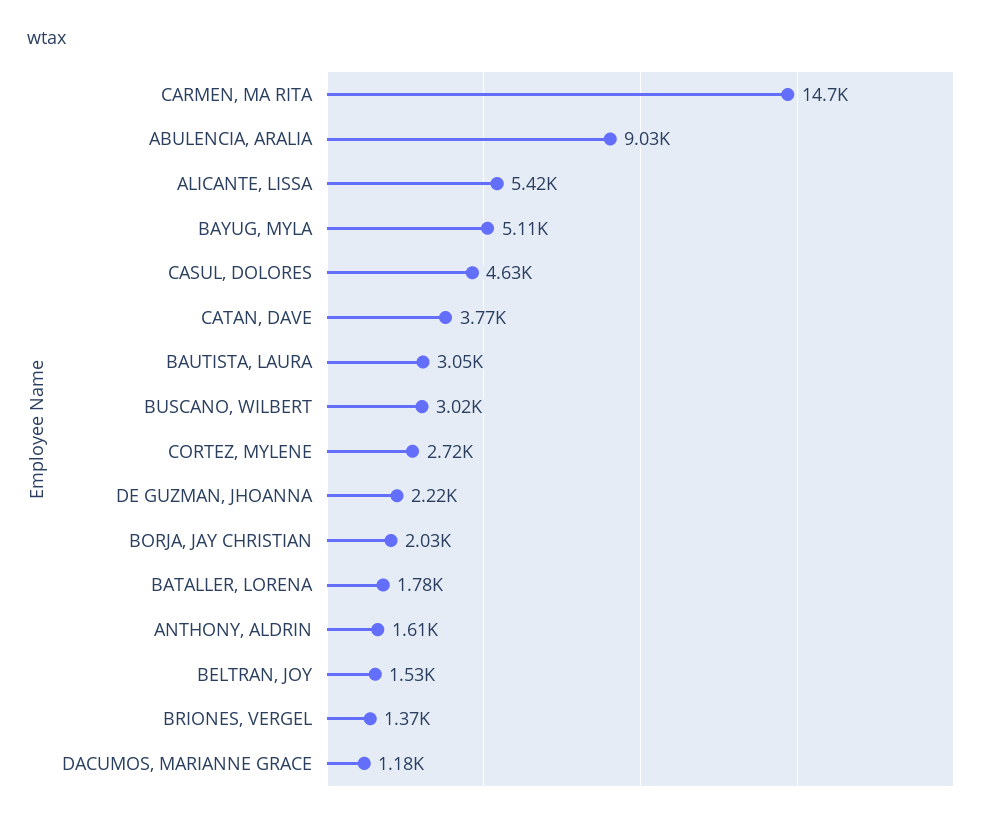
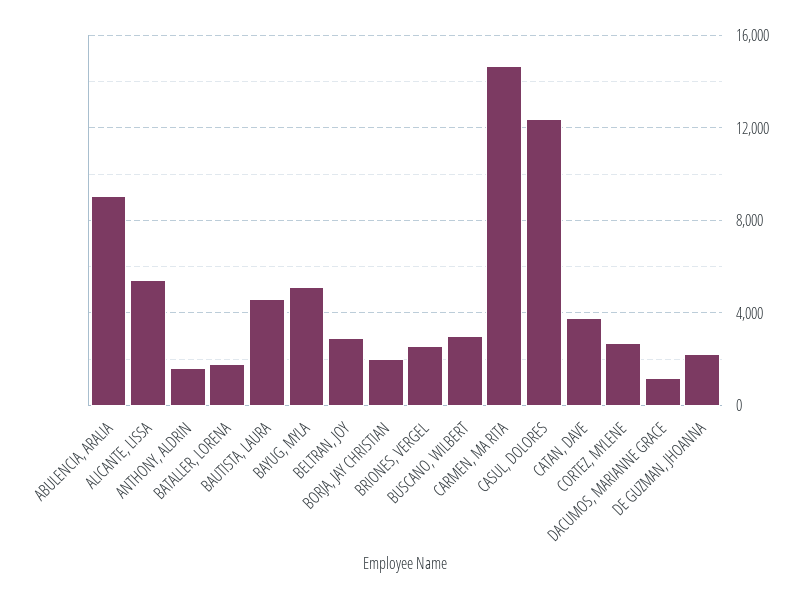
  {
    "CARMEN, MA RITA": 14700,
    "ABULENCIA, ARALIA": 9030,
    "ALICANTE, LISSA": 5420,
    "BAYUG, MYLA": 5110,
-   "CASUL, DOLORES": 4630,
+   "CASUL, DOLORES": 12500,
    "CATAN, DAVE": 3770,
-   "BAUTISTA, LAURA": 3050,
+   "BAUTISTA, LAURA": 4500,
    "BUSCANO, WILBERT": 3020,
    "CORTEZ, MYLENE": 2720,
    "DE GUZMAN, JHOANNA": 2220,
    "BORJA, JAY CHRISTIAN": 2030,
    "BATALLER, LORENA": 1780,
    "ANTHONY, ALDRIN": 1610,
-   "BELTRAN, JOY": 1530,
+   "BELTRAN, JOY": 3000,
-   "BRIONES, VERGEL": 1370,
+   "BRIONES, VERGEL": 2500,
    "DACUMOS, MARIANNE GRACE": 1180
  }

